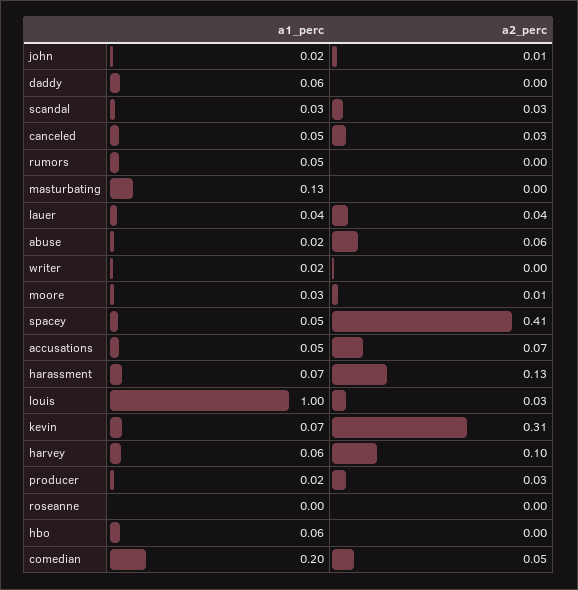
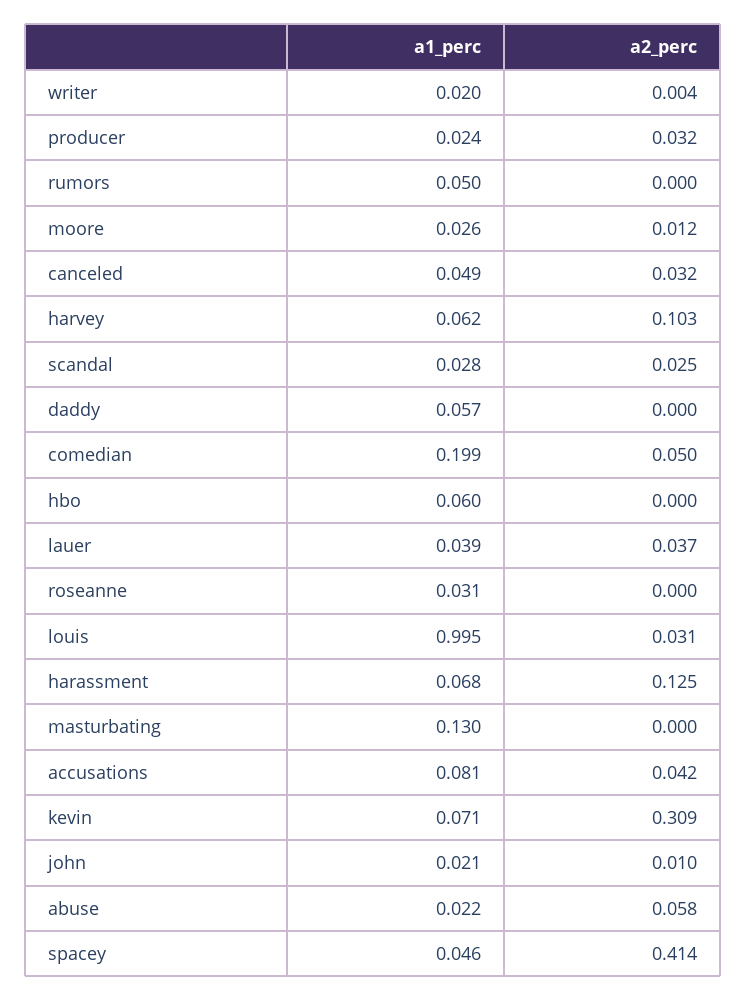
  {
    "a1_perc": {
      "john": 0.021,
      "daddy": 0.057,
      "scandal": 0.028,
      "canceled": 0.049,
      "rumors": 0.05,
      "masturbating": 0.13,
      "lauer": 0.039,
      "abuse": 0.022,
      "writer": 0.02,
      "moore": 0.026,
      "spacey": 0.046,
-     "accusations": 0.05,
+     "accusations": 0.081,
      "harassment": 0.068,
      "louis": 0.995,
      "kevin": 0.071,
      "harvey": 0.062,
      "producer": 0.024,
-     "roseanne": 0,
+     "roseanne": 0.031,
      "hbo": 0.06,
      "comedian": 0.199
    },
    "a2_perc": {
      "john": 0.01,
      "daddy": 0,
      "scandal": 0.025,
      "canceled": 0.032,
      "rumors": 0,
      "masturbating": 0,
      "lauer": 0.037,
      "abuse": 0.058,
      "writer": 0.004,
      "moore": 0.012,
      "spacey": 0.414,
-     "accusations": 0.07,
+     "accusations": 0.042,
      "harassment": 0.125,
      "louis": 0.031,
      "kevin": 0.309,
      "harvey": 0.103,
      "producer": 0.032,
      "roseanne": 0,
      "hbo": 0,
      "comedian": 0.05
    }
  }

